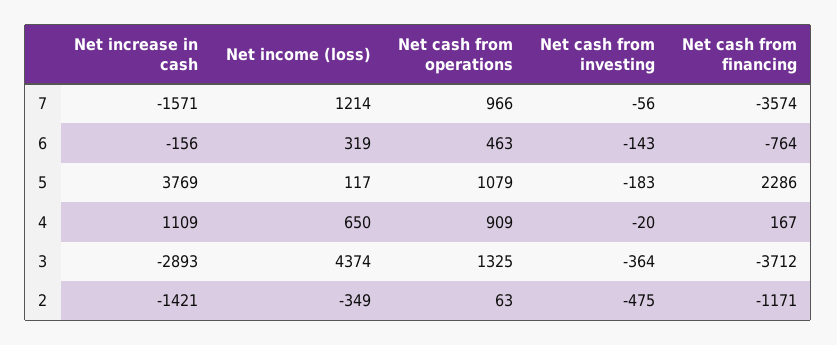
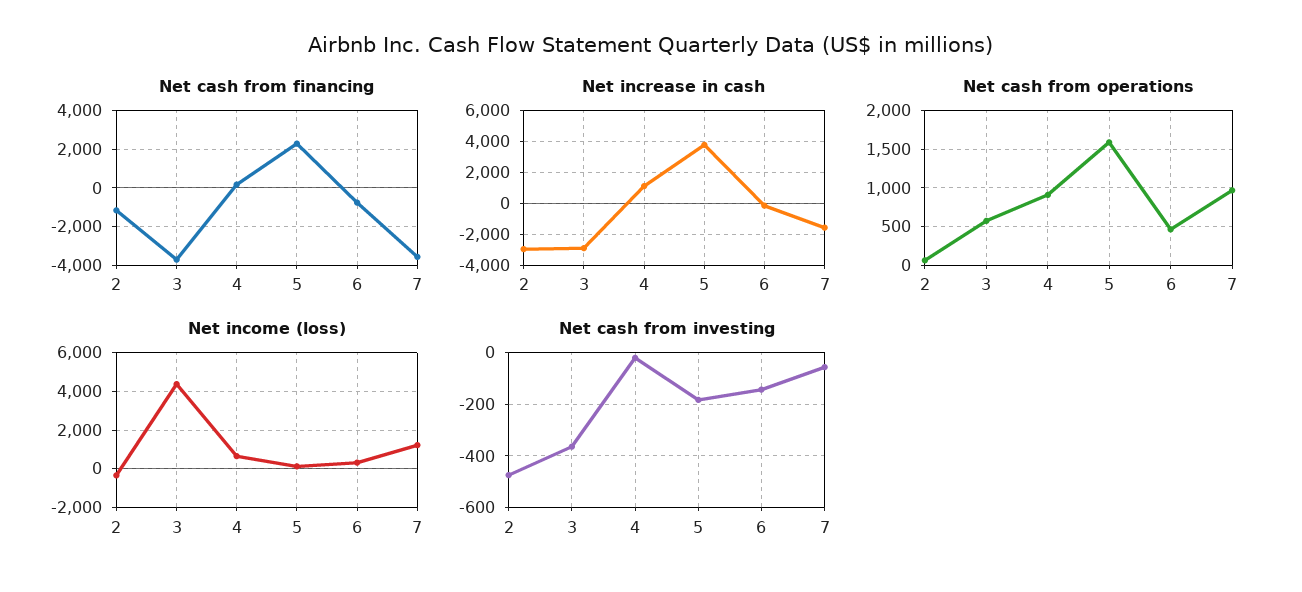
  {
    "Net increase in cash": {
      "7": -1571,
      "6": -156,
      "5": 3769,
      "4": 1109,
      "3": -2893,
-     "2": -1421
+     "2": -3000
    },
    "Net income (loss)": {
      "7": 1214,
      "6": 319,
      "5": 117,
      "4": 650,
      "3": 4374,
      "2": -349
    },
    "Net cash from operations": {
      "7": 966,
      "6": 463,
-     "5": 1079,
+     "5": 1600,
      "4": 909,
-     "3": 1325,
+     "3": 600,
      "2": 63
    },
    "Net cash from investing": {
      "7": -56,
      "6": -143,
      "5": -183,
      "4": -20,
      "3": -364,
      "2": -475
    },
    "Net cash from financing": {
      "7": -3574,
      "6": -764,
      "5": 2286,
      "4": 167,
      "3": -3712,
      "2": -1171
    }
  }

